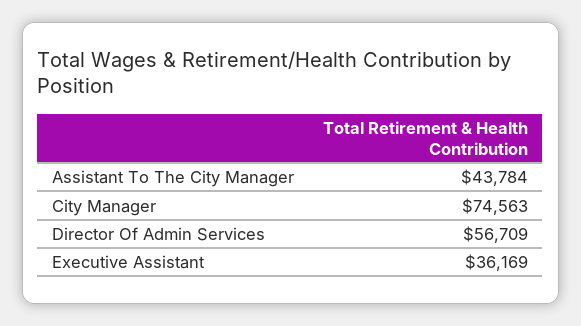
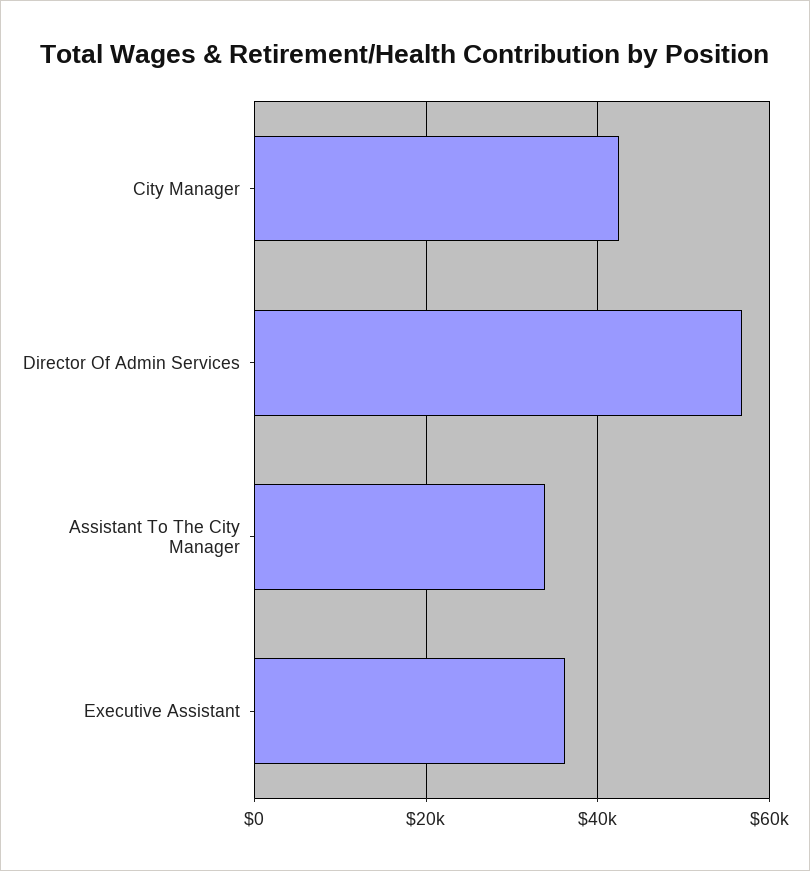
  {
-   "Assistant To The City Manager": 43784,
+   "Assistant To The City Manager": 34000,
-   "City Manager": 74563,
+   "City Manager": 42000,
    "Director Of Admin Services": 56709,
    "Executive Assistant": 36169
  }

